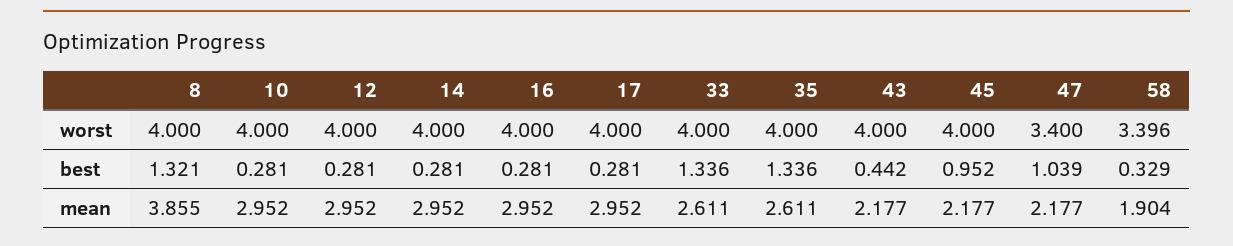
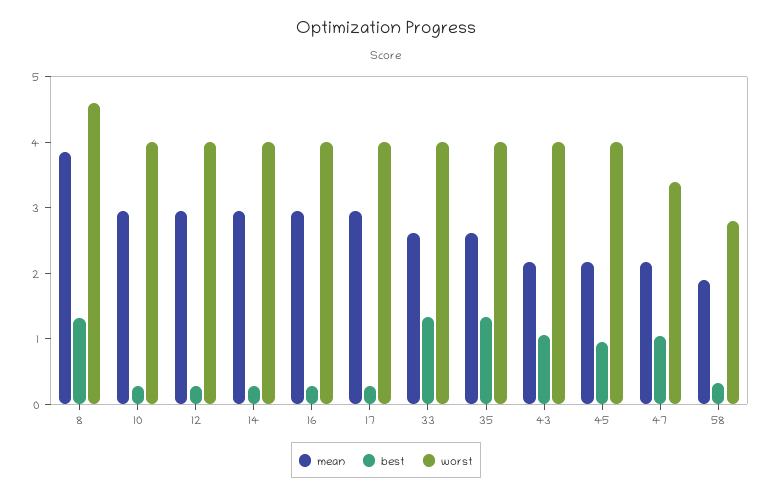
  {
    "worst": {
-     "8": 4,
+     "8": 4.6,
      "10": 4,
      "12": 4,
      "14": 4,
      "16": 4,
      "17": 4,
      "33": 4,
      "35": 4,
      "43": 4,
      "45": 4,
      "47": 3.4,
-     "58": 3.396
+     "58": 2.8
    },
    "best": {
      "8": 1.321,
      "10": 0.281,
      "12": 0.281,
      "14": 0.281,
      "16": 0.281,
      "17": 0.281,
      "33": 1.336,
      "35": 1.336,
-     "43": 0.442,
+     "43": 1,
      "45": 0.952,
      "47": 1.039,
      "58": 0.329
    },
    "mean": {
      "8": 3.855,
      "10": 2.952,
      "12": 2.952,
      "14": 2.952,
      "16": 2.952,
      "17": 2.952,
      "33": 2.611,
      "35": 2.611,
      "43": 2.177,
      "45": 2.177,
      "47": 2.177,
      "58": 1.904
    }
  }

